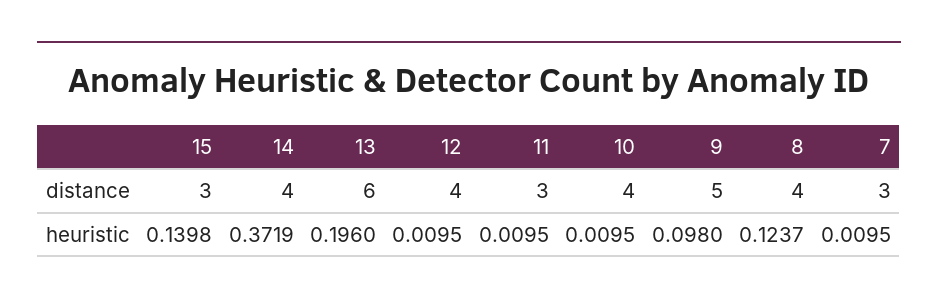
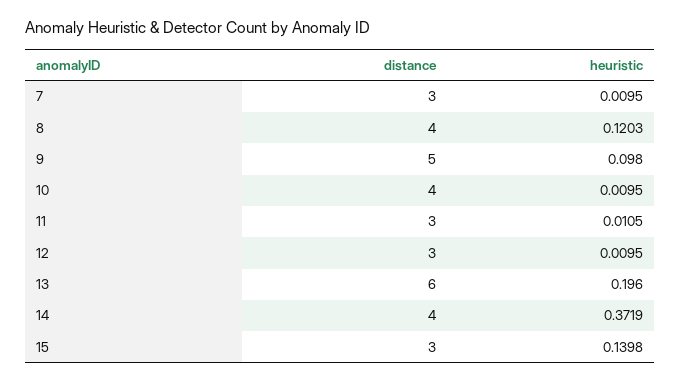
  {
    "15": {
      "distance": 3,
      "heuristic": 0.1398
    },
    "14": {
      "distance": 4,
      "heuristic": 0.3719
    },
    "13": {
      "distance": 6,
      "heuristic": 0.196
    },
    "12": {
-     "distance": 4,
+     "distance": 3,
      "heuristic": 0.0095
    },
    "11": {
      "distance": 3,
-     "heuristic": 0.0095
+     "heuristic": 0.0105
    },
    "10": {
      "distance": 4,
      "heuristic": 0.0095
    },
    "9": {
      "distance": 5,
      "heuristic": 0.098
    },
    "8": {
      "distance": 4,
-     "heuristic": 0.1237
+     "heuristic": 0.1203
    },
    "7": {
      "distance": 3,
      "heuristic": 0.0095
    }
  }

